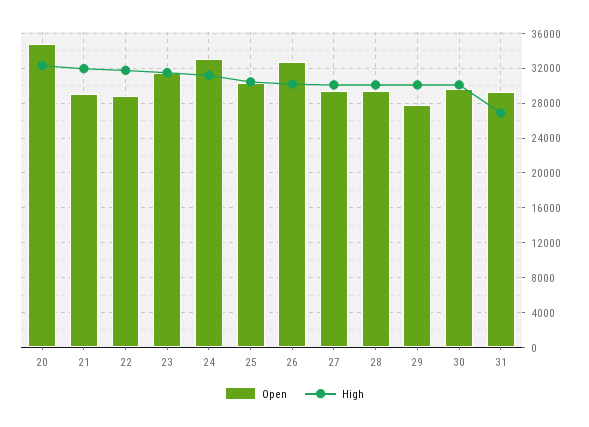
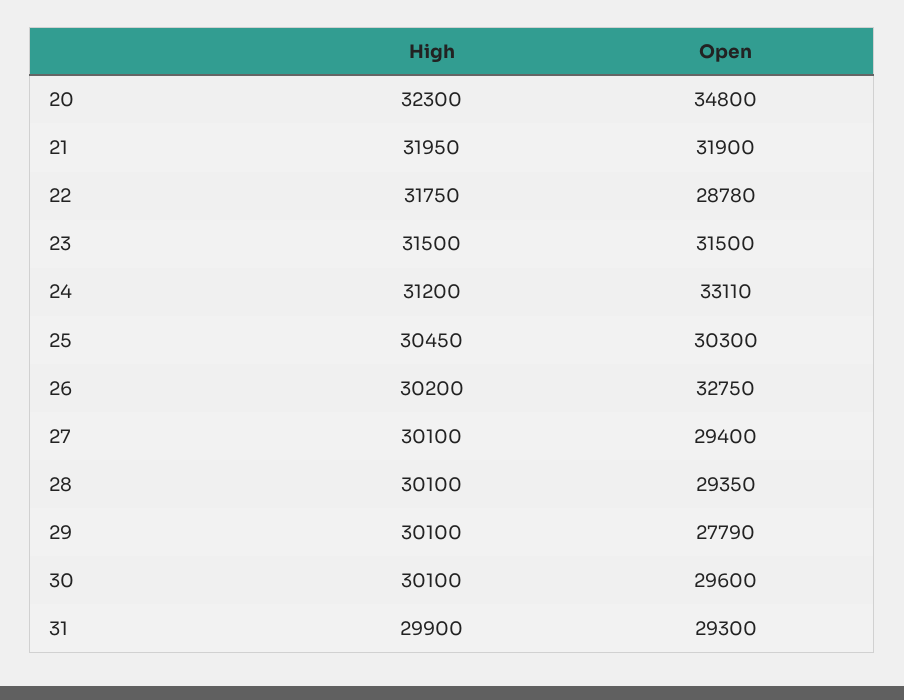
  {
    "Open": {
      "20": 34800,
-     "21": 29000,
+     "21": 31900,
      "22": 28780,
      "23": 31500,
      "24": 33110,
      "25": 30300,
      "26": 32750,
      "27": 29400,
      "28": 29350,
      "29": 27790,
      "30": 29600,
      "31": 29300
    },
    "High": {
      "20": 32300,
      "21": 31950,
      "22": 31750,
      "23": 31500,
      "24": 31200,
      "25": 30450,
      "26": 30200,
      "27": 30100,
      "28": 30100,
      "29": 30100,
      "30": 30100,
-     "31": 27000
+     "31": 29900
    }
  }

